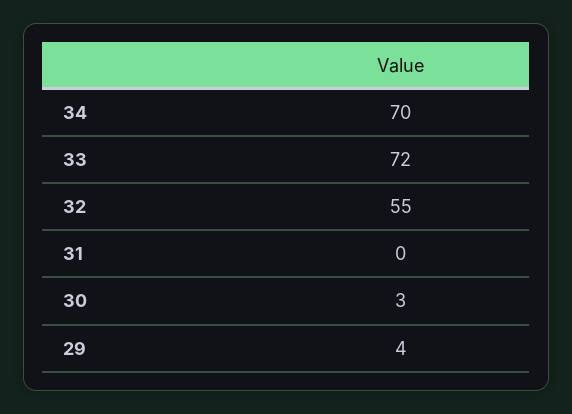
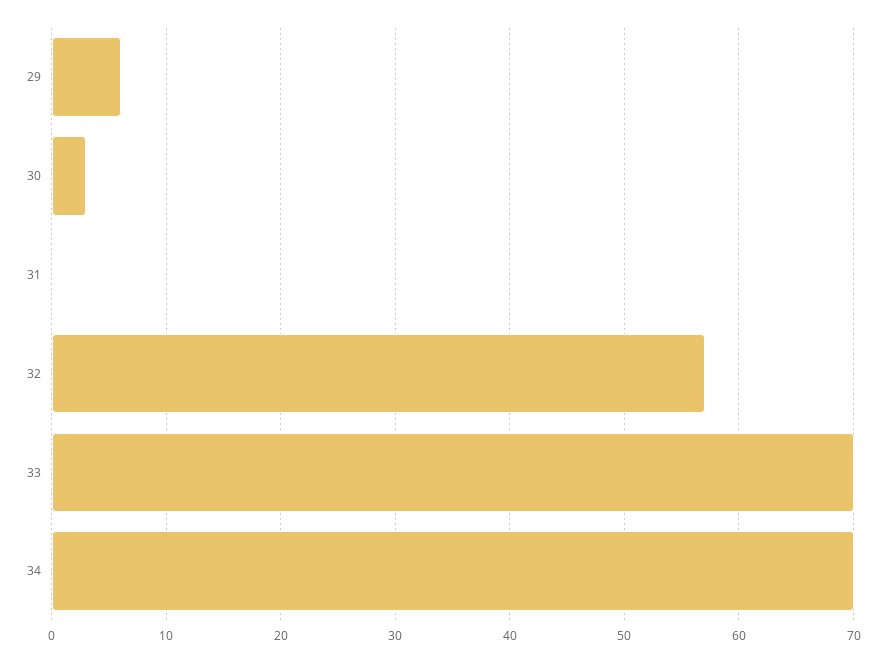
  {
    "34": 70,
-   "33": 72,
+   "33": 70,
-   "32": 55,
+   "32": 57,
    "31": 0,
    "30": 3,
-   "29": 4
+   "29": 6
  }

